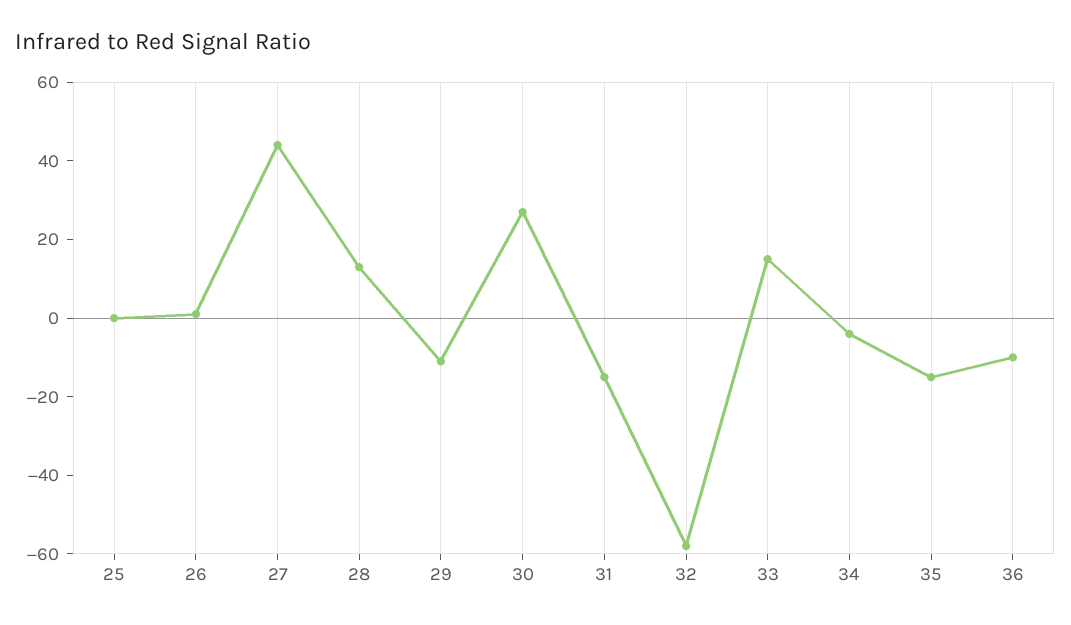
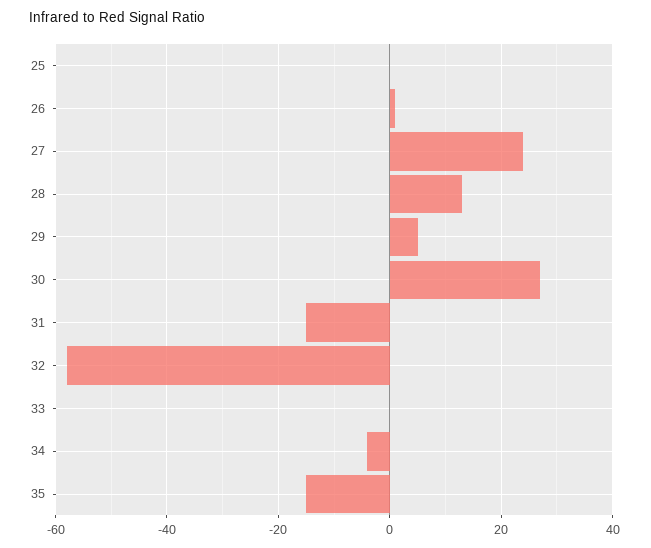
  {
    "25": 0,
    "26": 0,
-   "27": 45,
+   "27": 25,
    "28": 15,
-   "29": -10,
+   "29": 5,
    "30": 25,
    "31": -15,
    "32": -60,
-   "33": 15,
+   "33": 0,
    "34": -5,
-   "35": -15,
+   "35": -15
-   "36": -10
  }

